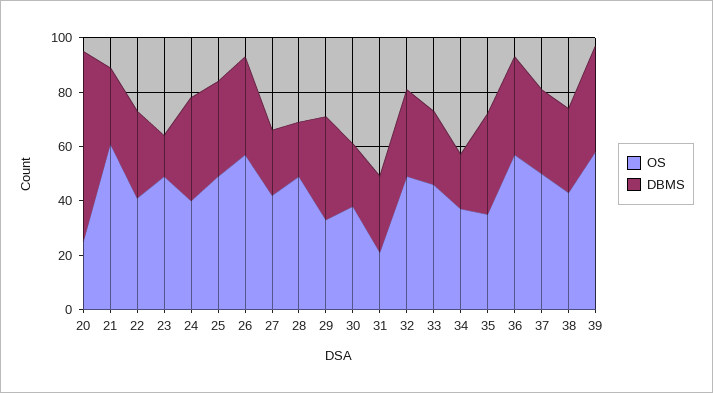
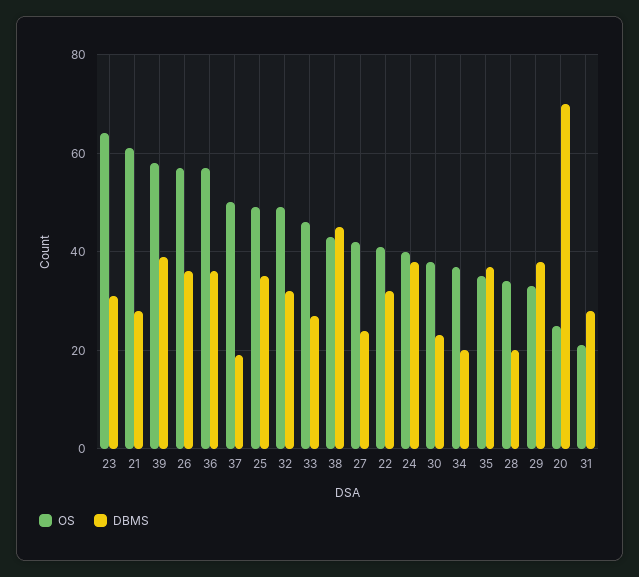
  {
    "OS": {
      "20": 25,
      "21": 60,
      "22": 40,
-     "23": 50,
+     "23": 65,
      "24": 40,
      "25": 50,
      "26": 55,
      "27": 40,
-     "28": 50,
+     "28": 35,
      "29": 35,
      "30": 40,
      "31": 20,
      "32": 50,
      "33": 45,
      "34": 35,
      "35": 35,
      "36": 55,
      "37": 50,
      "38": 45,
      "39": 60
    },
    "DBMS": {
      "20": 70,
      "21": 30,
      "22": 30,
-     "23": 15,
+     "23": 30,
      "24": 40,
      "25": 35,
      "26": 35,
      "27": 25,
      "28": 20,
      "29": 40,
      "30": 25,
      "31": 30,
      "32": 30,
      "33": 25,
      "34": 20,
      "35": 35,
      "36": 35,
-     "37": 30,
+     "37": 20,
-     "38": 30,
+     "38": 45,
      "39": 40
    }
  }

